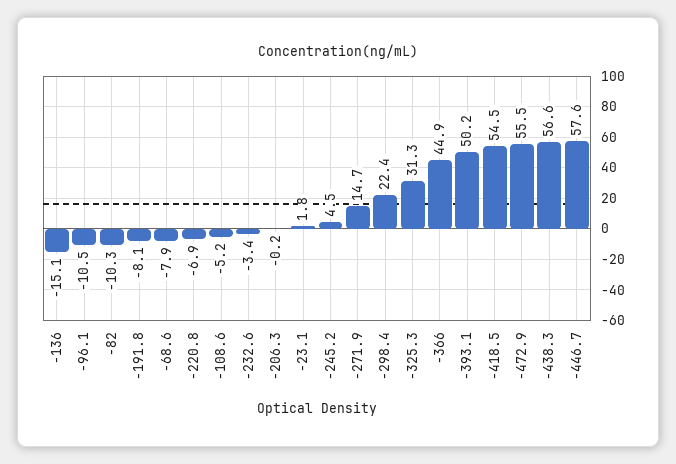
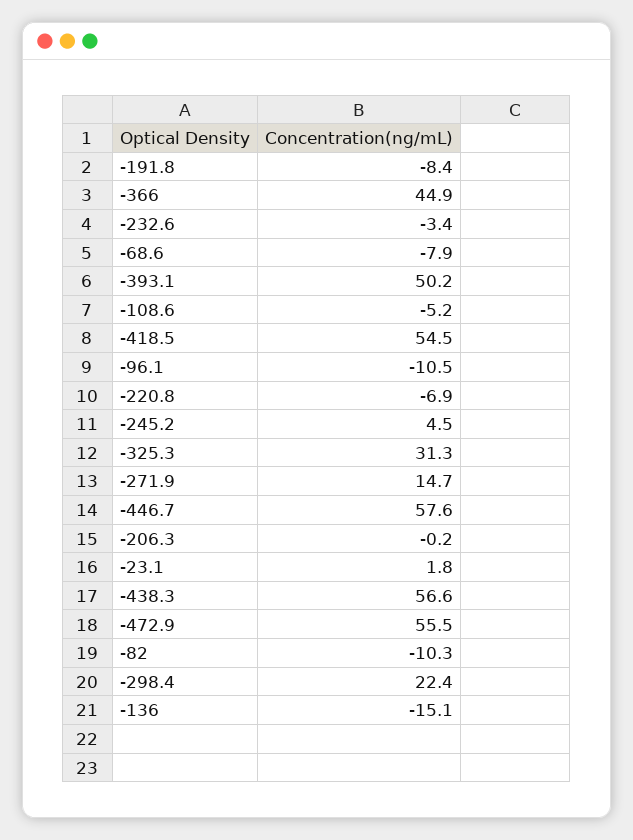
  {
    "-136": -15.1,
    "-96.1": -10.5,
    "-82": -10.3,
-   "-191.8": -8.1,
+   "-191.8": -8.4,
    "-68.6": -7.9,
    "-220.8": -6.9,
    "-108.6": -5.2,
    "-232.6": -3.4,
    "-206.3": -0.2,
    "-23.1": 1.8,
    "-245.2": 4.5,
    "-271.9": 14.7,
    "-298.4": 22.4,
    "-325.3": 31.3,
    "-366": 44.9,
    "-393.1": 50.2,
    "-418.5": 54.5,
    "-472.9": 55.5,
    "-438.3": 56.6,
    "-446.7": 57.6
  }

